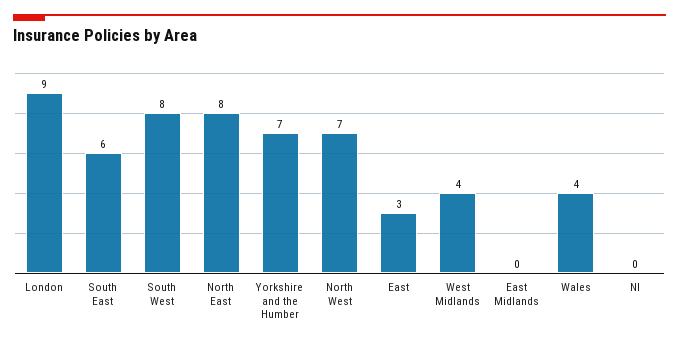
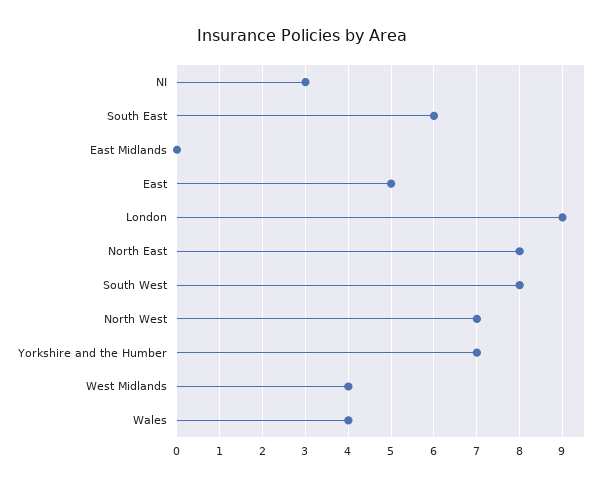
  {
    "London": 9,
    "South East": 6,
    "South West": 8,
    "North East": 8,
    "Yorkshire and the Humber": 7,
    "North West": 7,
-   "East": 3,
+   "East": 5,
    "West Midlands": 4,
    "East Midlands": 0,
    "Wales": 4,
-   "NI": 0
+   "NI": 3
  }

